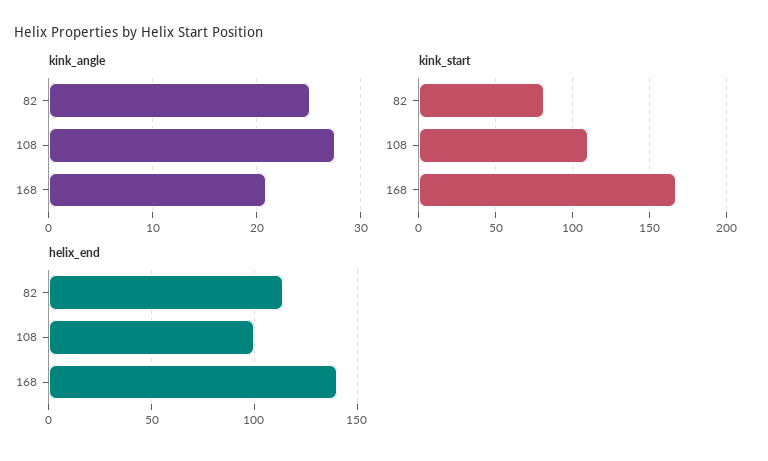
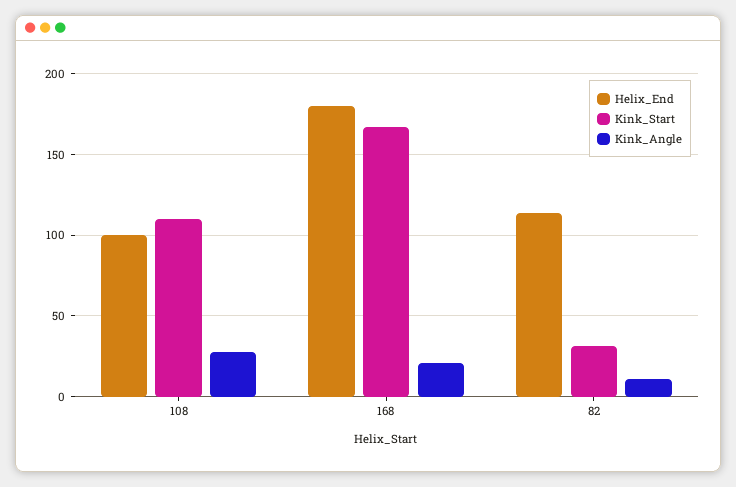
  {
    "kink_angle": {
-     "82": 25,
+     "82": 10,
      "108": 28,
      "168": 21
    },
    "kink_start": {
-     "82": 80,
+     "82": 30,
      "108": 110,
      "168": 165
    },
    "helix_end": {
      "82": 115,
      "108": 100,
-     "168": 140
+     "168": 180
    }
  }

